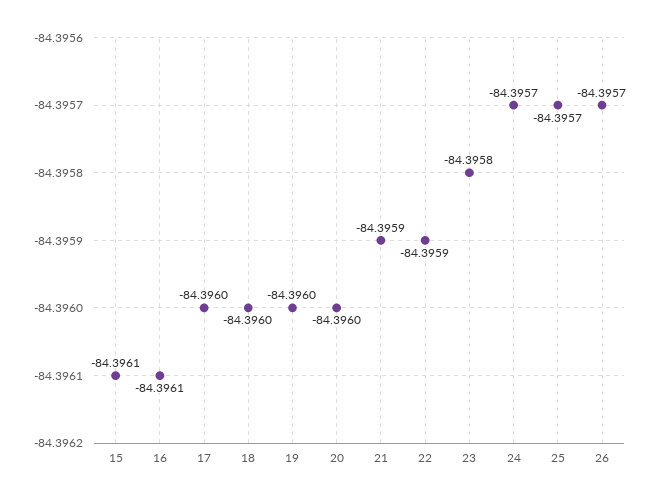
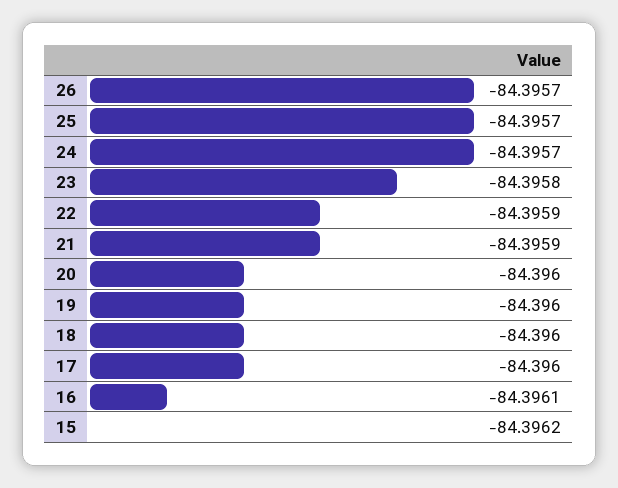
  {
-   "15": -84.3961,
+   "15": -84.3962,
    "16": -84.3961,
    "17": -84.396,
    "18": -84.396,
    "19": -84.396,
    "20": -84.396,
    "21": -84.3959,
    "22": -84.3959,
    "23": -84.3958,
    "24": -84.3957,
    "25": -84.3957,
    "26": -84.3957
  }

